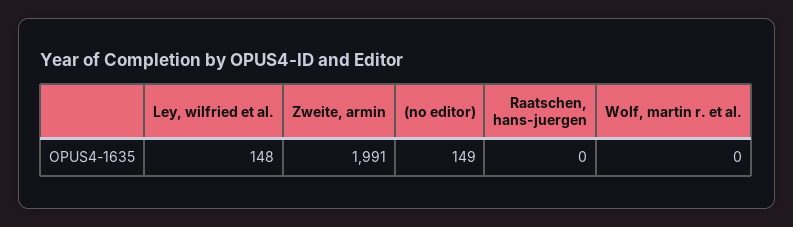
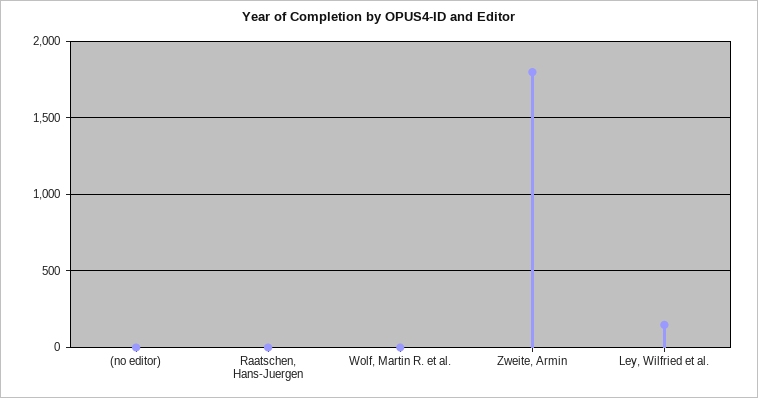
  {
    "Ley, wilfried et al.": 148,
-   "Zweite, armin": 1991,
+   "Zweite, armin": 1800,
-   "(no editor)": 149,
+   "(no editor)": 0,
    "Raatschen, hans-juergen": 0,
    "Wolf, martin r. et al.": 0
  }

